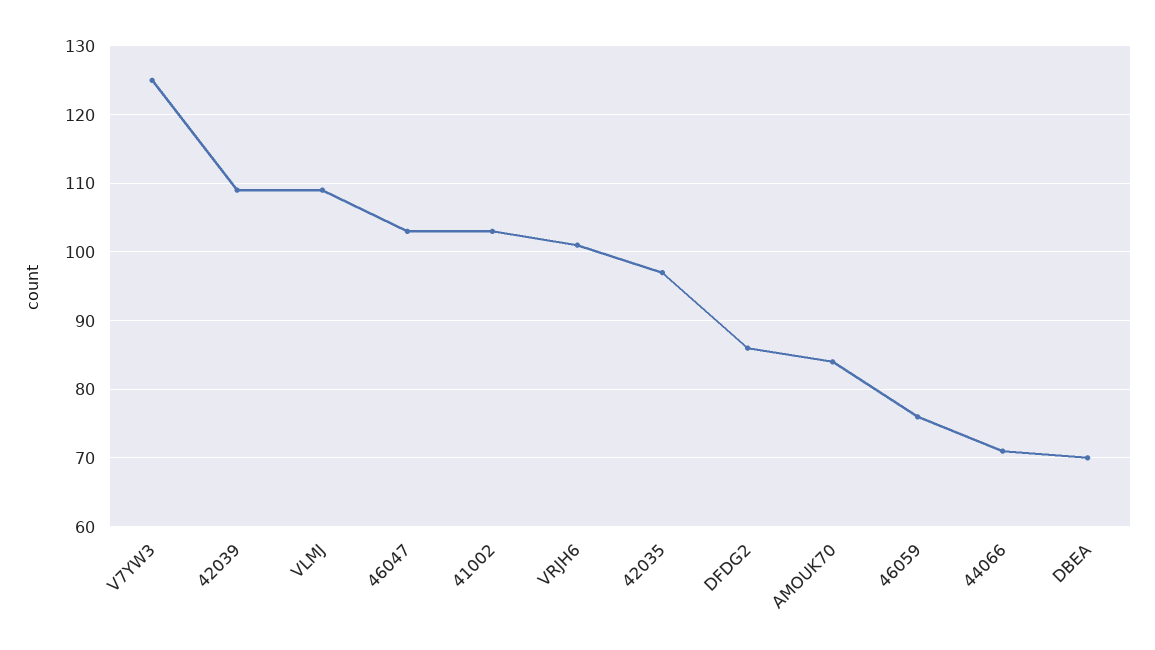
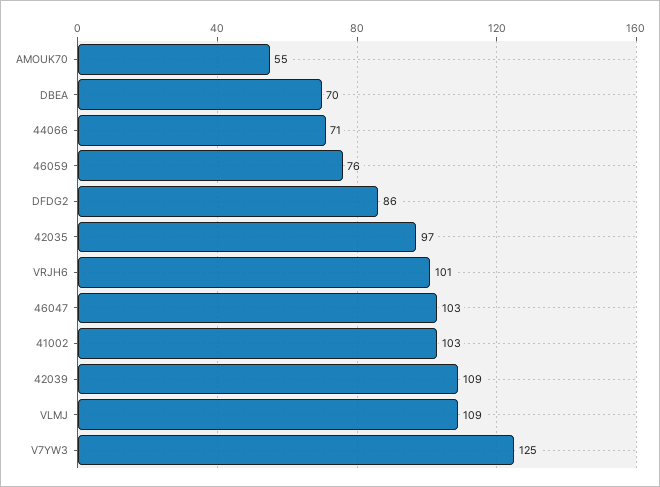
  {
    "V7YW3": 125,
    "42039": 109,
    "VLMJ": 109,
    "46047": 103,
    "41002": 103,
    "VRJH6": 101,
    "42035": 97,
    "DFDG2": 86,
-   "AMOUK70": 84,
+   "AMOUK70": 55,
    "46059": 76,
    "44066": 71,
    "DBEA": 70
  }

